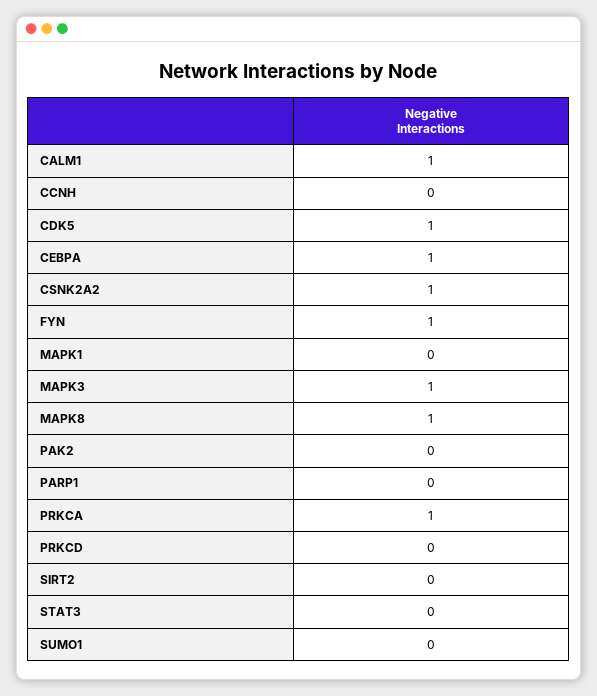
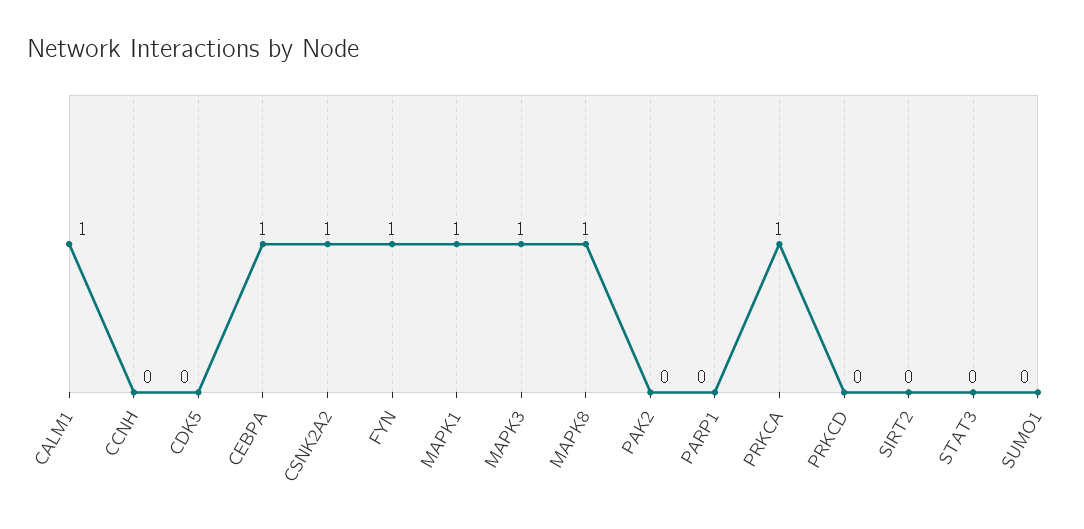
  {
    "CALM1": 1,
    "CCNH": 0,
-   "CDK5": 1,
+   "CDK5": 0,
    "CEBPA": 1,
    "CSNK2A2": 1,
    "FYN": 1,
-   "MAPK1": 0,
+   "MAPK1": 1,
    "MAPK3": 1,
    "MAPK8": 1,
    "PAK2": 0,
    "PARP1": 0,
    "PRKCA": 1,
    "PRKCD": 0,
    "SIRT2": 0,
    "STAT3": 0,
    "SUMO1": 0
  }

